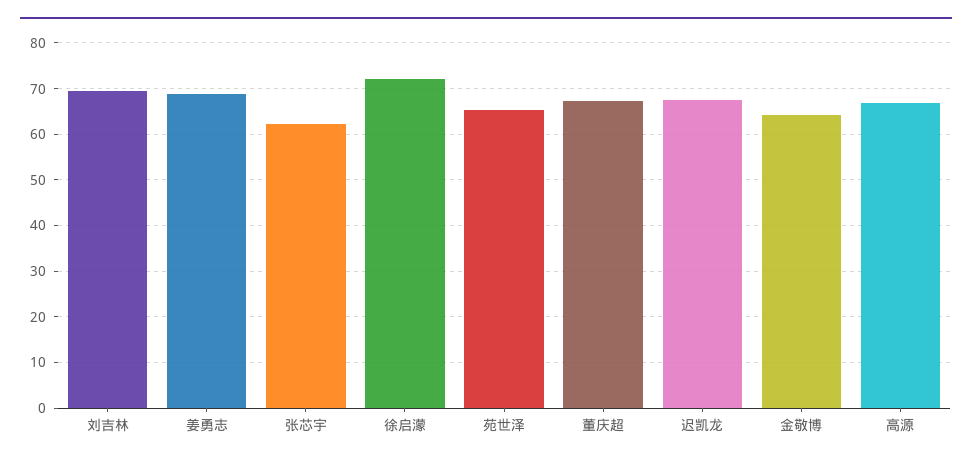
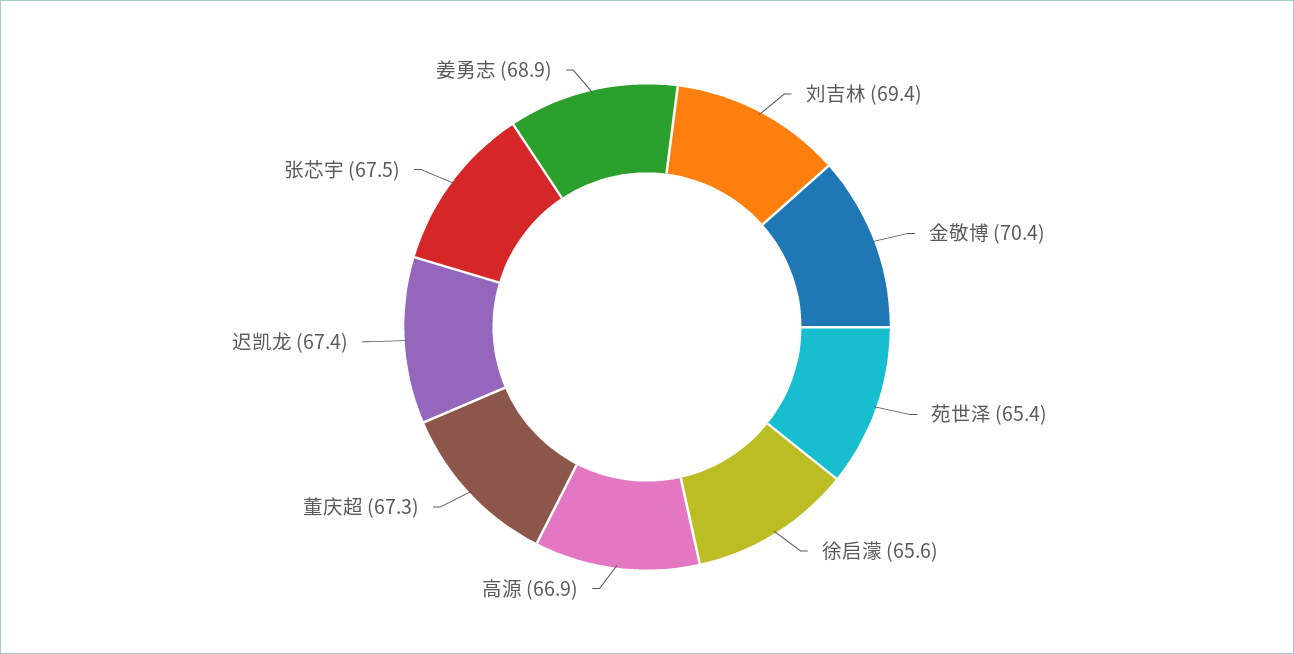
  {
    "刘吉林": 69.4,
    "姜勇志": 68.9,
-   "张芯宇": 62,
+   "张芯宇": 67.5,
-   "徐启濛": 72,
+   "徐启濛": 65.6,
    "苑世泽": 65.4,
    "董庆超": 67.3,
    "迟凯龙": 67.4,
-   "金敬博": 64,
+   "金敬博": 70.4,
    "高源": 66.9
  }

